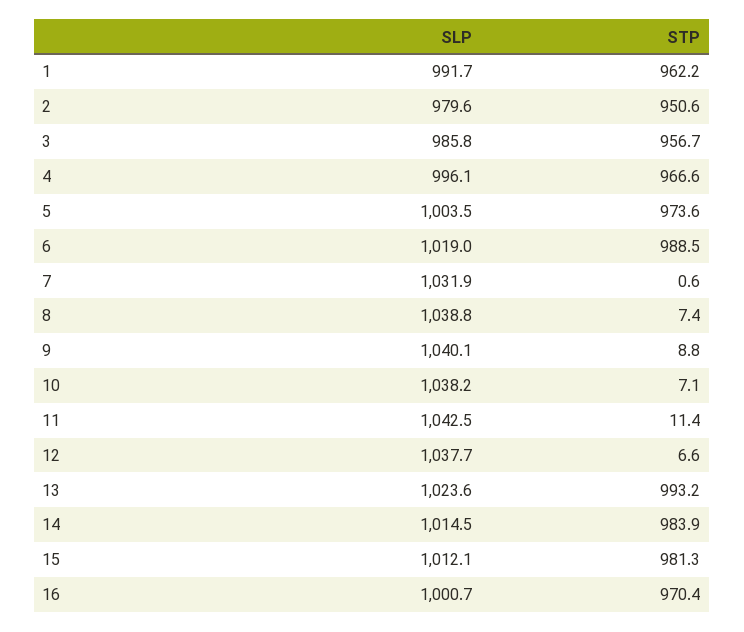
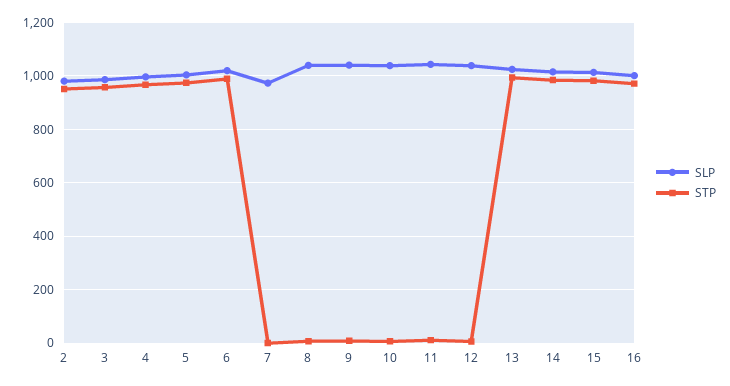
  {
    "SLP": {
-     "1": 991.7,
      "2": 979.6,
      "3": 985.8,
      "4": 996.1,
      "5": 1003.5,
      "6": 1019,
-     "7": 1031.9,
+     "7": 975,
      "8": 1038.8,
      "9": 1040.1,
      "10": 1038.2,
      "11": 1042.5,
      "12": 1037.7,
      "13": 1023.6,
      "14": 1014.5,
      "15": 1012.1,
      "16": 1000.7
    },
    "STP": {
-     "1": 962.2,
      "2": 950.6,
      "3": 956.7,
      "4": 966.6,
      "5": 973.6,
      "6": 988.5,
      "7": 0.6,
      "8": 7.4,
      "9": 8.8,
      "10": 7.1,
      "11": 11.4,
      "12": 6.6,
      "13": 993.2,
      "14": 983.9,
      "15": 981.3,
      "16": 970.4
    }
  }

